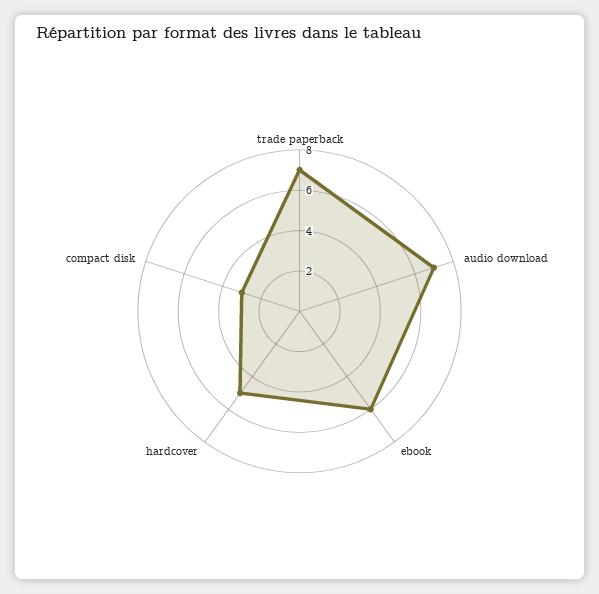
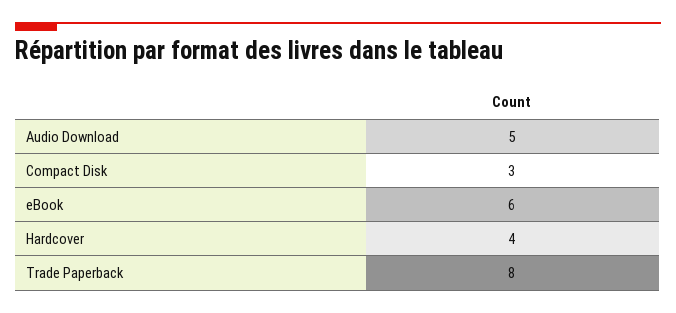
  {
-   "trade paperback": 7,
+   "trade paperback": 8,
-   "audio download": 7,
+   "audio download": 5,
    "ebook": 6,
-   "hardcover": 5,
+   "hardcover": 4,
    "compact disk": 3
  }

